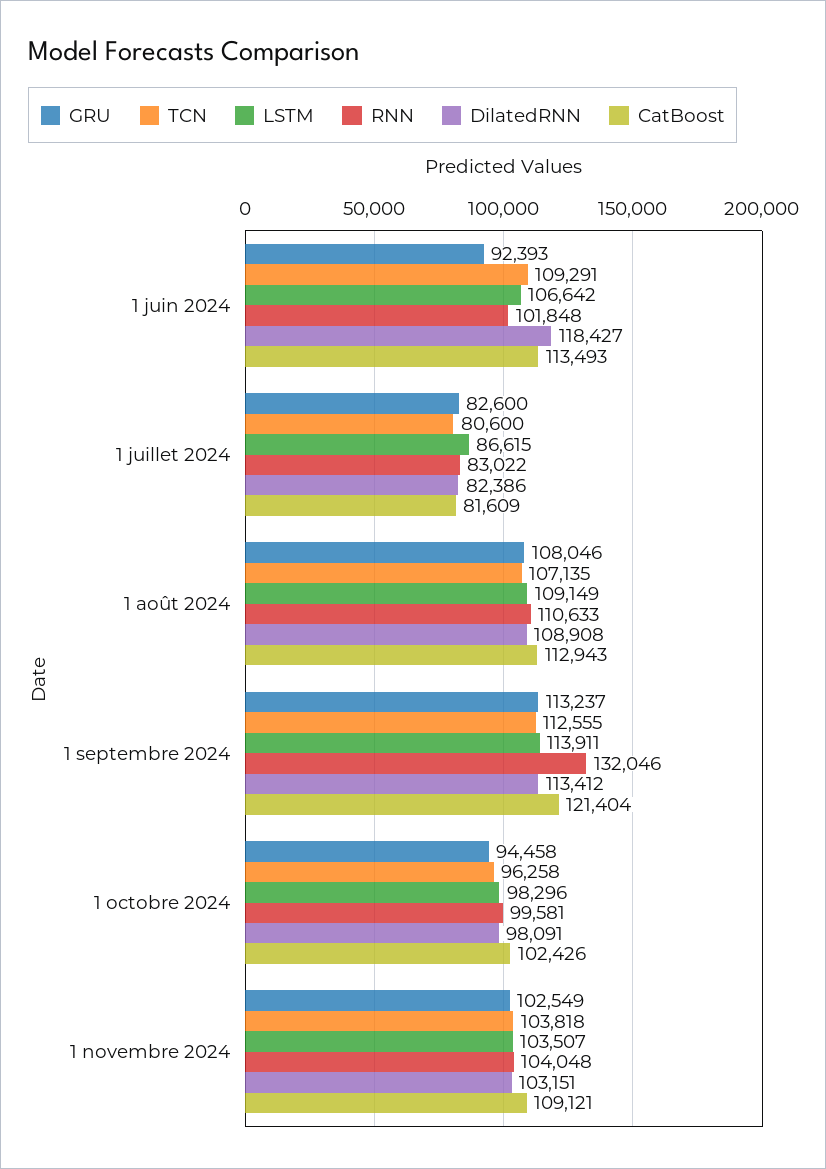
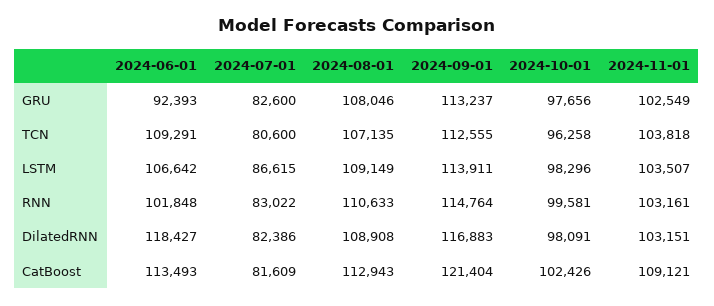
  {
    "GRU": {
      "1 juin 2024": 92393,
      "1 juillet 2024": 82600,
      "1 août 2024": 108046,
      "1 septembre 2024": 113237,
-     "1 octobre 2024": 94458,
+     "1 octobre 2024": 97656,
      "1 novembre 2024": 102549
    },
    "TCN": {
      "1 juin 2024": 109291,
      "1 juillet 2024": 80600,
      "1 août 2024": 107135,
      "1 septembre 2024": 112555,
      "1 octobre 2024": 96258,
      "1 novembre 2024": 103818
    },
    "LSTM": {
      "1 juin 2024": 106642,
      "1 juillet 2024": 86615,
      "1 août 2024": 109149,
      "1 septembre 2024": 113911,
      "1 octobre 2024": 98296,
      "1 novembre 2024": 103507
    },
    "RNN": {
      "1 juin 2024": 101848,
      "1 juillet 2024": 83022,
      "1 août 2024": 110633,
-     "1 septembre 2024": 132046,
+     "1 septembre 2024": 114764,
      "1 octobre 2024": 99581,
-     "1 novembre 2024": 104048
+     "1 novembre 2024": 103161
    },
    "DilatedRNN": {
      "1 juin 2024": 118427,
      "1 juillet 2024": 82386,
      "1 août 2024": 108908,
-     "1 septembre 2024": 113412,
+     "1 septembre 2024": 116883,
      "1 octobre 2024": 98091,
      "1 novembre 2024": 103151
    },
    "CatBoost": {
      "1 juin 2024": 113493,
      "1 juillet 2024": 81609,
      "1 août 2024": 112943,
      "1 septembre 2024": 121404,
      "1 octobre 2024": 102426,
      "1 novembre 2024": 109121
    }
  }

